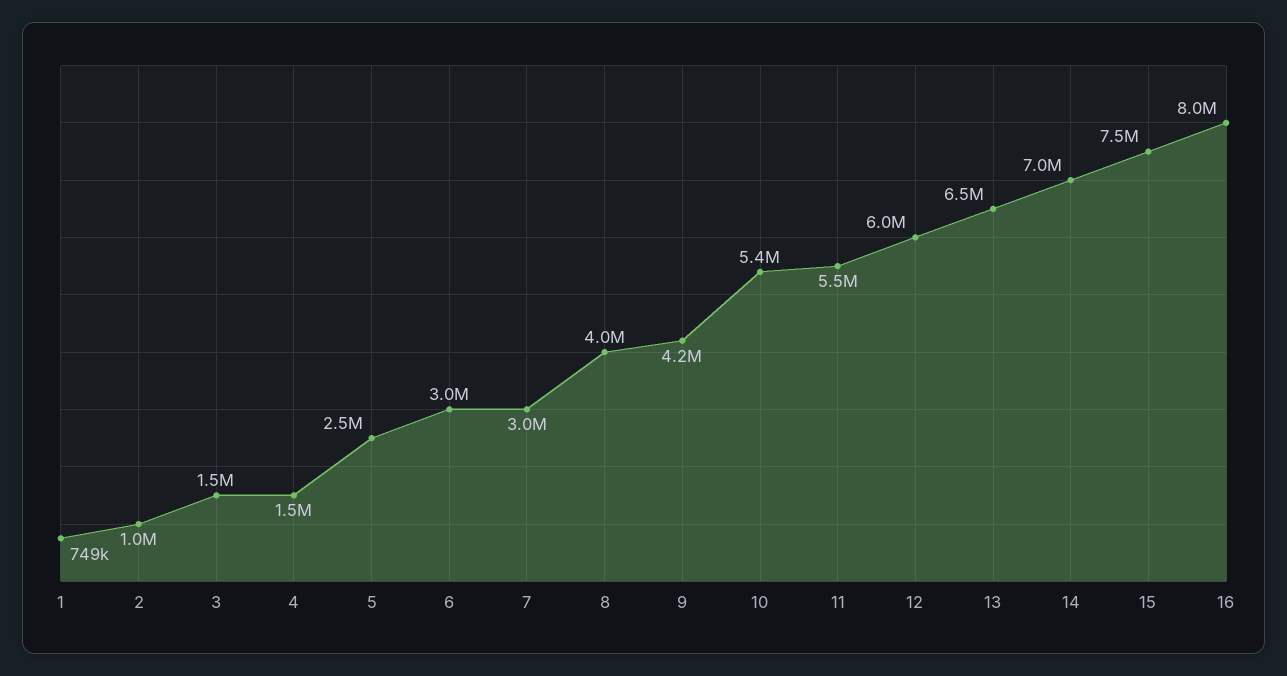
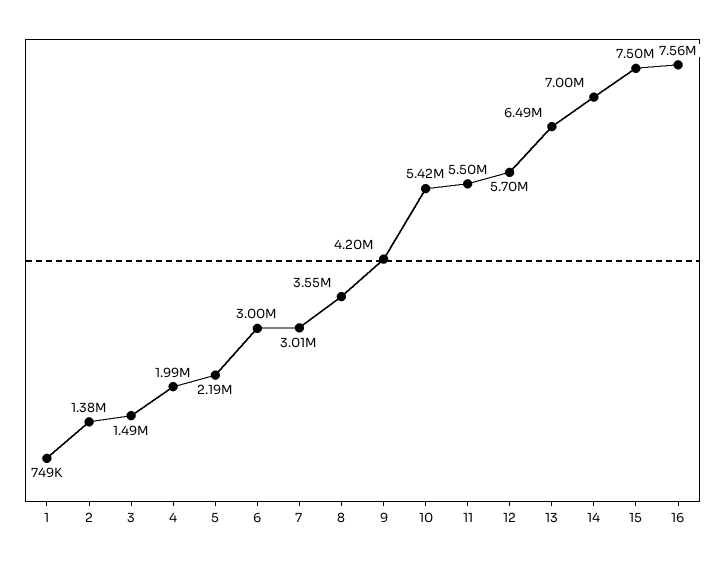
  {
    "1": 749000,
-   "2": 1000000,
+   "2": 1380000,
    "3": 1490000,
-   "4": 1500000,
+   "4": 1990000,
-   "5": 2500000,
+   "5": 2190000,
    "6": 3000000,
    "7": 3010000,
-   "8": 4000000,
+   "8": 3550000,
    "9": 4200000,
    "10": 5420000,
    "11": 5500000,
-   "12": 6000000,
+   "12": 5700000,
    "13": 6490000,
    "14": 7000000,
    "15": 7500000,
-   "16": 8000000
+   "16": 7560000
  }

